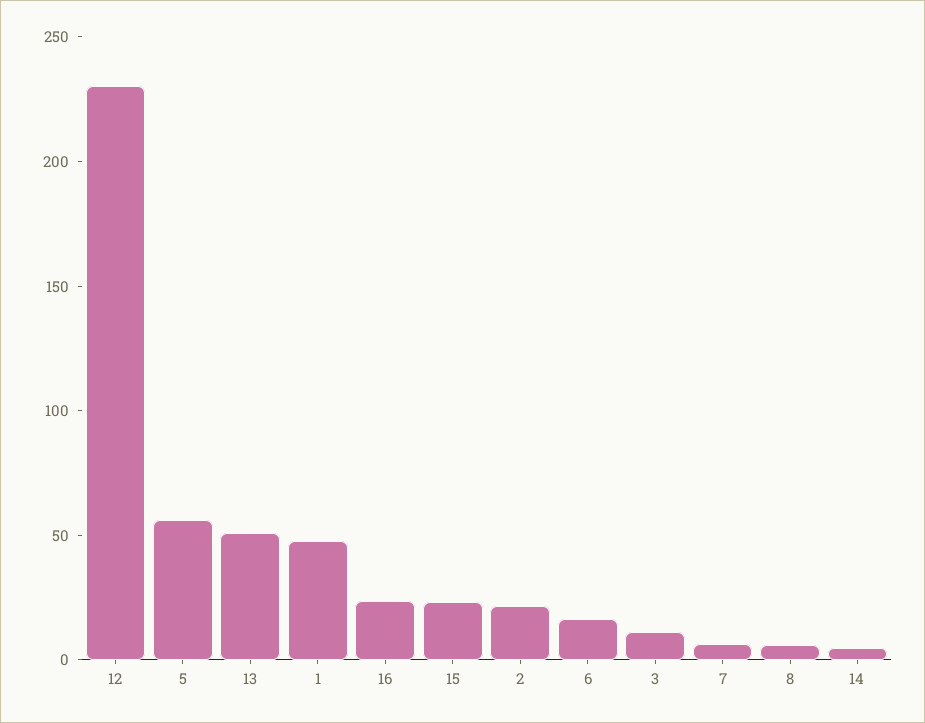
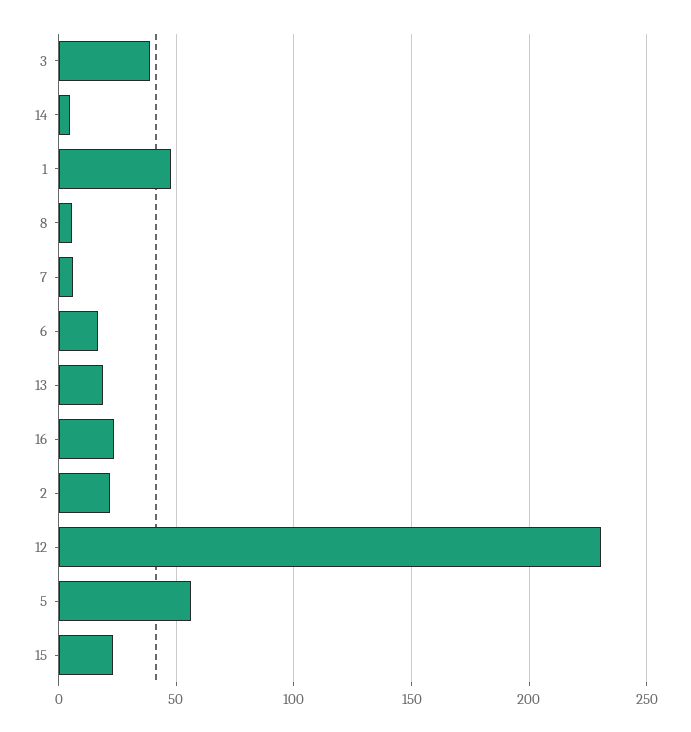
  {
    "12": 230,
    "5": 55,
-   "13": 50,
+   "13": 20,
    "1": 50,
    "16": 25,
    "15": 25,
    "2": 20,
    "6": 15,
-   "3": 10,
+   "3": 40,
    "7": 5,
    "8": 5,
    "14": 5
  }

